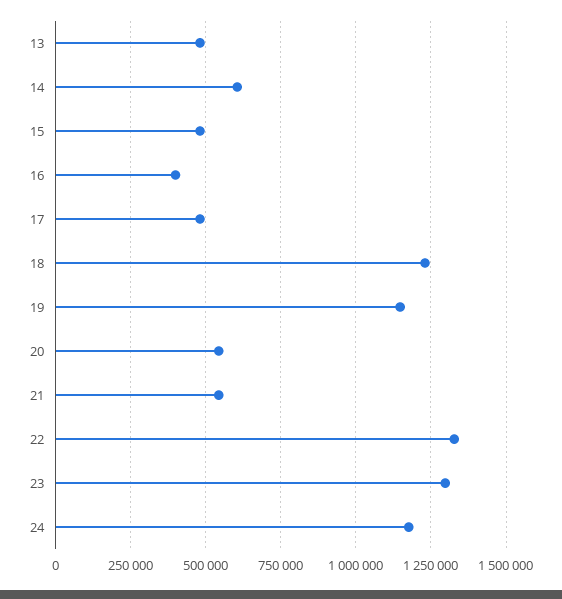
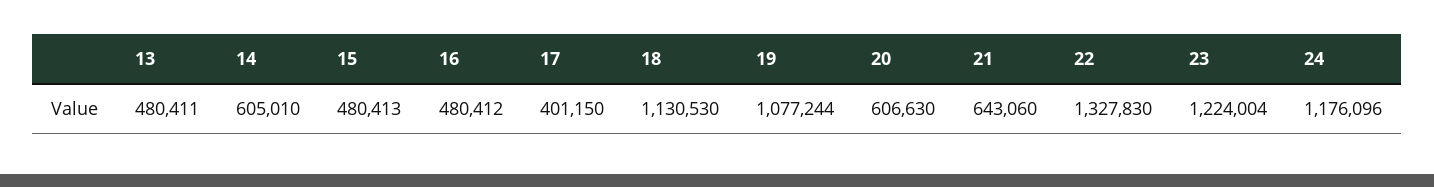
  {
    "13": 480411,
    "14": 605010,
    "15": 480413,
-   "16": 400000,
+   "16": 480412,
-   "17": 475000,
+   "17": 401150,
-   "18": 1225000,
+   "18": 1130530,
-   "19": 1150000,
+   "19": 1077244,
-   "20": 550000,
+   "20": 606630,
-   "21": 550000,
+   "21": 643060,
    "22": 1327830,
-   "23": 1300000,
+   "23": 1224004,
    "24": 1176096
  }

